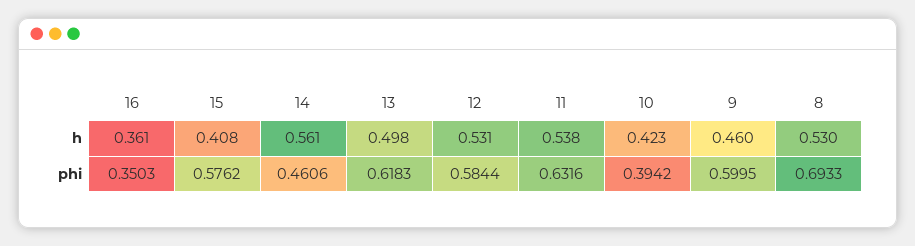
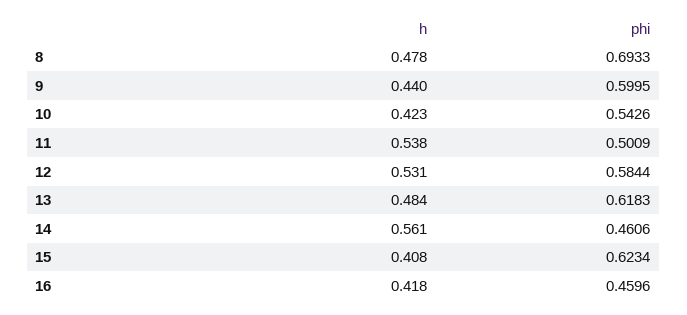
  {
    "16": {
-     "h": 0.361,
+     "h": 0.418,
-     "phi": 0.3503
+     "phi": 0.4596
    },
    "15": {
      "h": 0.408,
-     "phi": 0.5762
+     "phi": 0.6234
    },
    "14": {
      "h": 0.561,
      "phi": 0.4606
    },
    "13": {
-     "h": 0.498,
+     "h": 0.484,
      "phi": 0.6183
    },
    "12": {
      "h": 0.531,
      "phi": 0.5844
    },
    "11": {
      "h": 0.538,
-     "phi": 0.6316
+     "phi": 0.5009
    },
    "10": {
      "h": 0.423,
-     "phi": 0.3942
+     "phi": 0.5426
    },
    "9": {
-     "h": 0.46,
+     "h": 0.44,
      "phi": 0.5995
    },
    "8": {
-     "h": 0.53,
+     "h": 0.478,
      "phi": 0.6933
    }
  }

